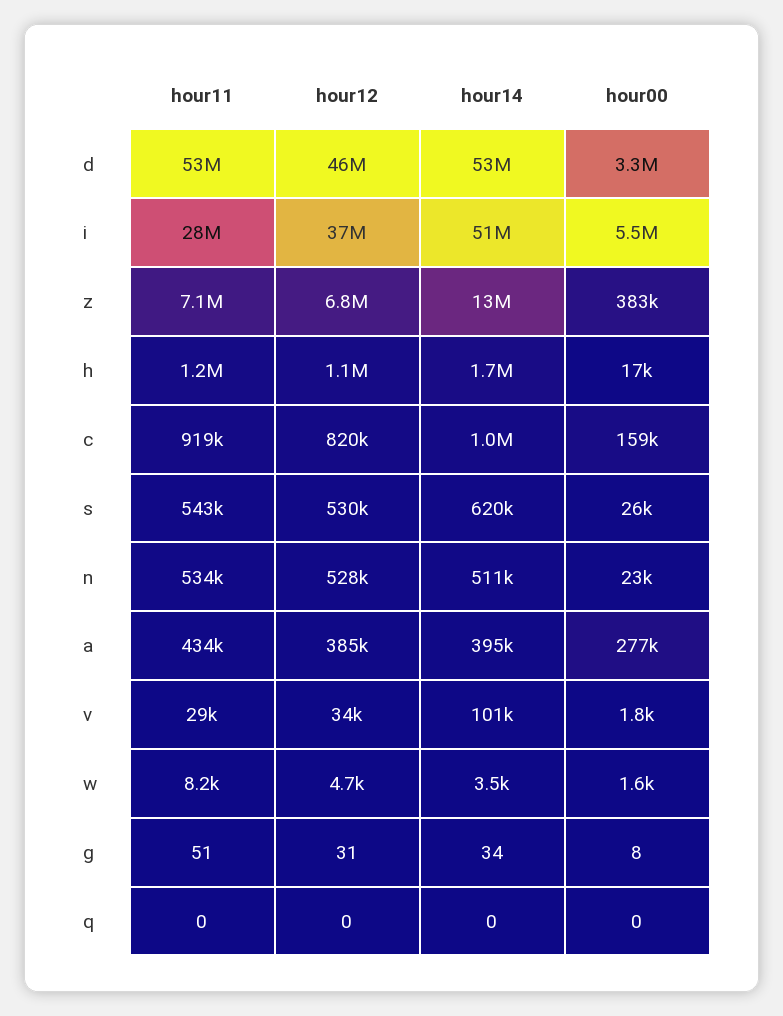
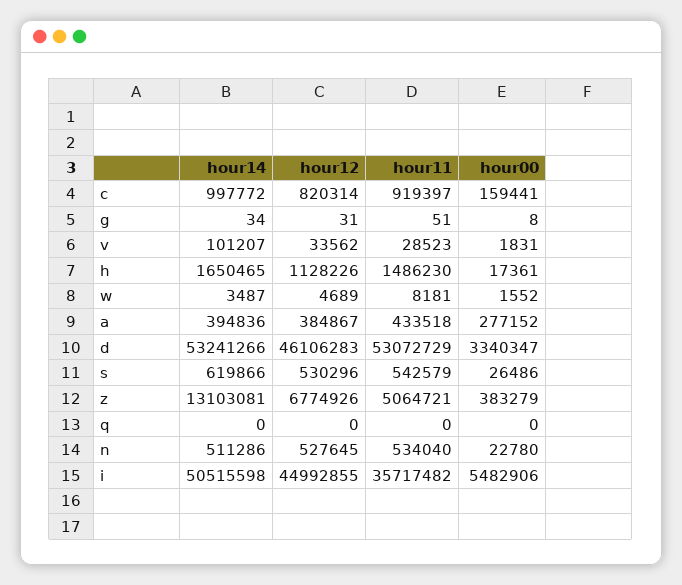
  {
    "hour11": {
      "d": 53072729,
-     "i": 28000000,
+     "i": 35717482,
-     "z": 7100000,
+     "z": 5064721,
-     "h": 1200000,
+     "h": 1486230,
      "c": 919397,
      "s": 542579,
      "n": 534040,
      "a": 433518,
      "v": 28523,
      "w": 8181,
      "g": 51,
      "q": 0
    },
    "hour12": {
      "d": 46106283,
-     "i": 37000000,
+     "i": 44992855,
      "z": 6774926,
      "h": 1128226,
      "c": 820314,
      "s": 530296,
      "n": 527645,
      "a": 384867,
      "v": 33562,
      "w": 4689,
      "g": 31,
      "q": 0
    },
    "hour14": {
      "d": 53241266,
      "i": 50515598,
      "z": 13103081,
      "h": 1650465,
      "c": 997772,
      "s": 619866,
      "n": 511286,
      "a": 394836,
      "v": 101207,
      "w": 3487,
      "g": 34,
      "q": 0
    },
    "hour00": {
      "d": 3340347,
      "i": 5482906,
      "z": 383279,
      "h": 17361,
      "c": 159441,
      "s": 26486,
      "n": 22780,
      "a": 277152,
      "v": 1831,
      "w": 1552,
      "g": 8,
      "q": 0
    }
  }

